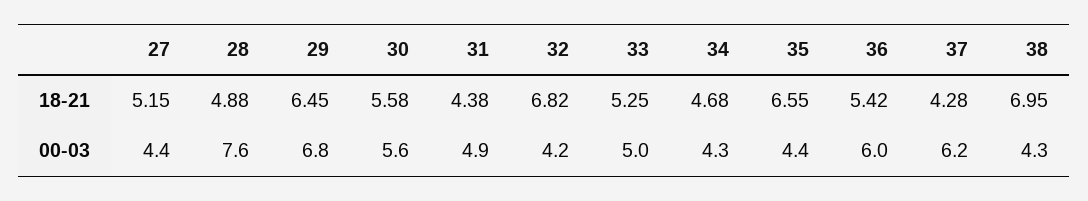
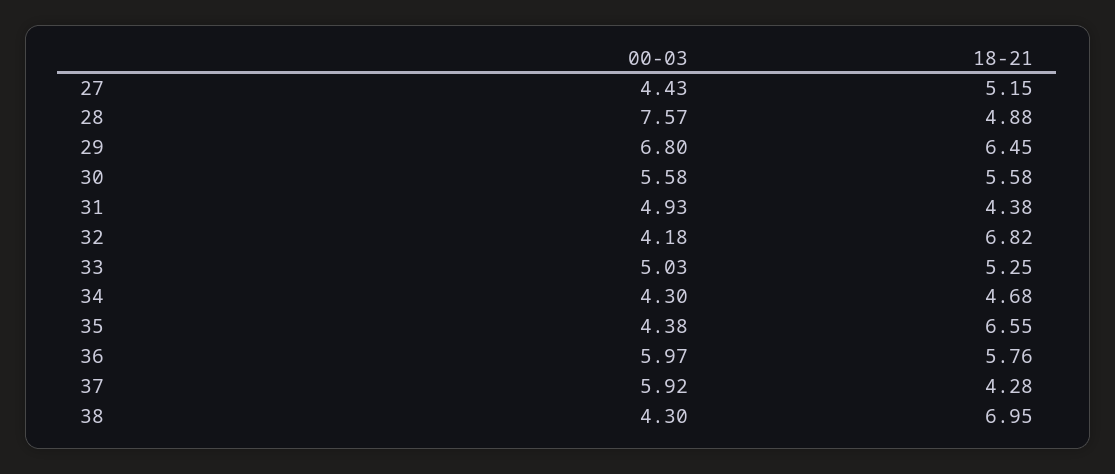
  {
    "27": {
      "18-21": 5.15,
      "00-03": 4.43
    },
    "28": {
      "18-21": 4.88,
      "00-03": 7.57
    },
    "29": {
      "18-21": 6.45,
      "00-03": 6.8
    },
    "30": {
      "18-21": 5.58,
      "00-03": 5.58
    },
    "31": {
      "18-21": 4.38,
      "00-03": 4.93
    },
    "32": {
      "18-21": 6.82,
      "00-03": 4.18
    },
    "33": {
      "18-21": 5.25,
      "00-03": 5.03
    },
    "34": {
      "18-21": 4.68,
      "00-03": 4.3
    },
    "35": {
      "18-21": 6.55,
      "00-03": 4.38
    },
    "36": {
-     "18-21": 5.42,
+     "18-21": 5.76,
      "00-03": 5.97
    },
    "37": {
      "18-21": 4.28,
-     "00-03": 6.2
+     "00-03": 5.92
    },
    "38": {
      "18-21": 6.95,
      "00-03": 4.3
    }
  }

